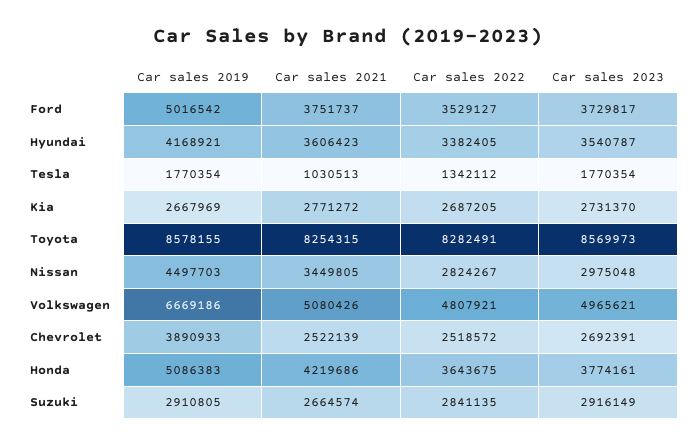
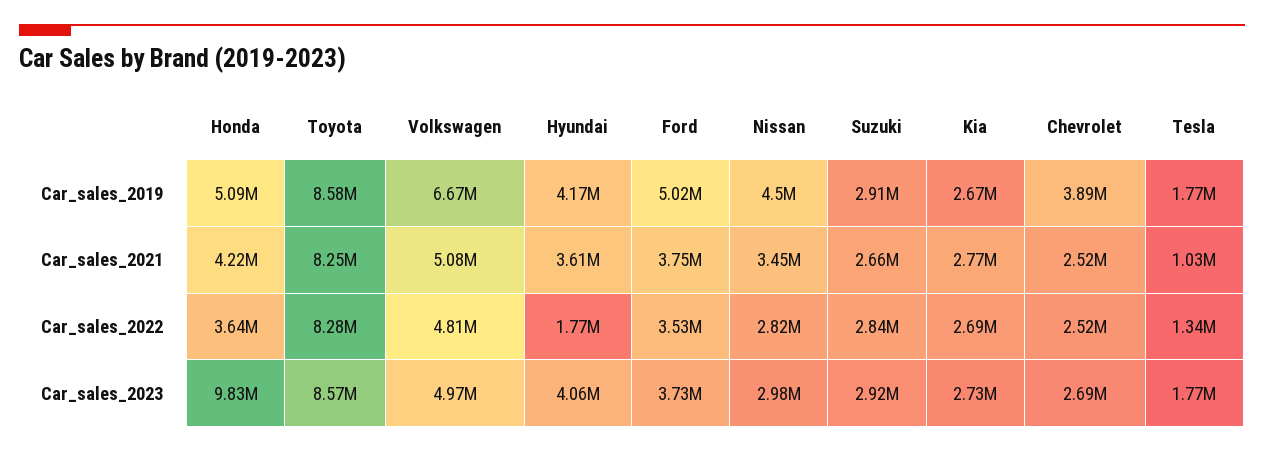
  {
    "Car sales 2019": {
      "Ford": 5016542,
      "Hyundai": 4168921,
      "Tesla": 1770354,
      "Kia": 2667969,
      "Toyota": 8578155,
      "Nissan": 4497703,
      "Volkswagen": 6669186,
      "Chevrolet": 3890933,
      "Honda": 5086383,
      "Suzuki": 2910805
    },
    "Car sales 2021": {
      "Ford": 3751737,
      "Hyundai": 3606423,
      "Tesla": 1030513,
      "Kia": 2771272,
      "Toyota": 8254315,
      "Nissan": 3449805,
      "Volkswagen": 5080426,
      "Chevrolet": 2522139,
      "Honda": 4219686,
      "Suzuki": 2664574
    },
    "Car sales 2022": {
      "Ford": 3529127,
-     "Hyundai": 3382405,
+     "Hyundai": 1770000,
      "Tesla": 1342112,
      "Kia": 2687205,
      "Toyota": 8282491,
      "Nissan": 2824267,
      "Volkswagen": 4807921,
      "Chevrolet": 2518572,
      "Honda": 3643675,
      "Suzuki": 2841135
    },
    "Car sales 2023": {
      "Ford": 3729817,
-     "Hyundai": 3540787,
+     "Hyundai": 4060000,
      "Tesla": 1770354,
      "Kia": 2731370,
      "Toyota": 8569973,
      "Nissan": 2975048,
      "Volkswagen": 4965621,
      "Chevrolet": 2692391,
-     "Honda": 3774161,
+     "Honda": 9830000,
      "Suzuki": 2916149
    }
  }

